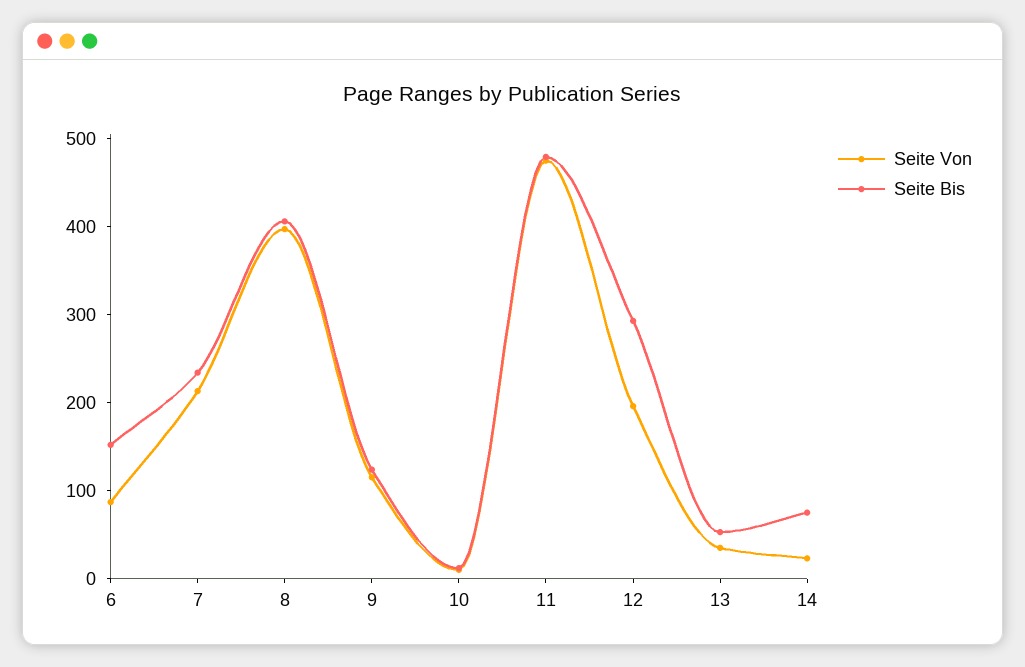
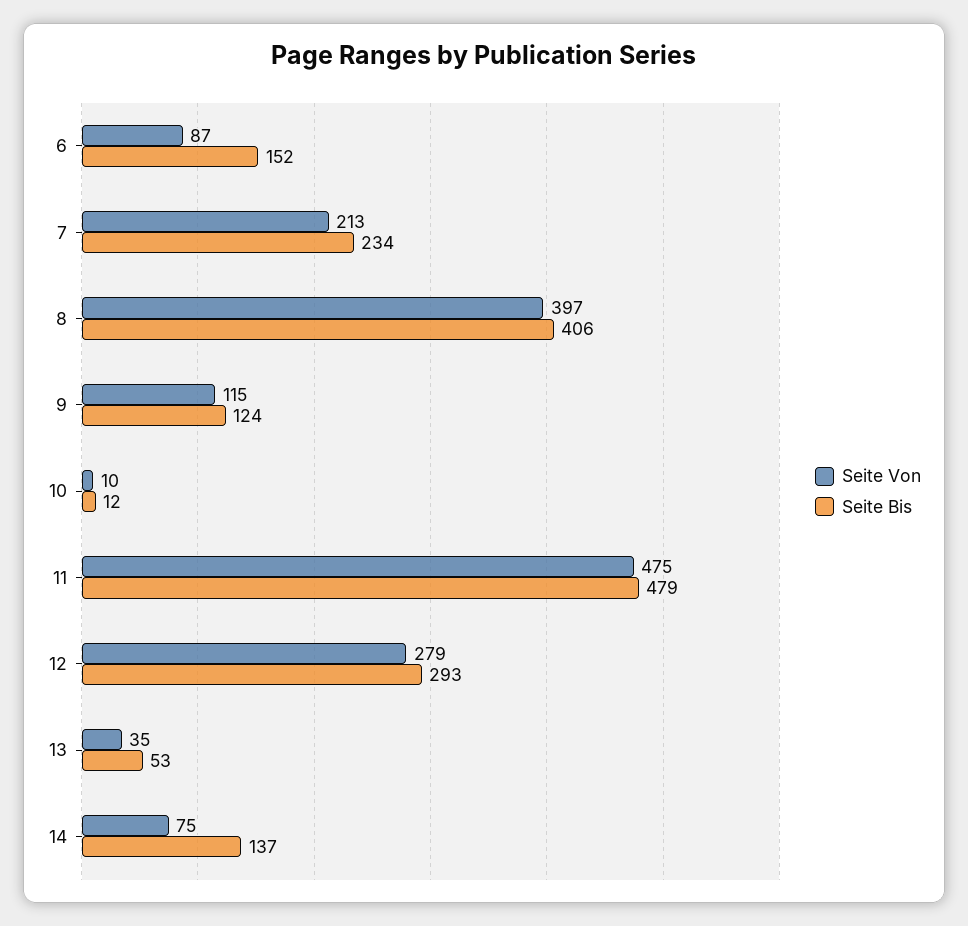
  {
    "Seite Von": {
      "6": 87,
      "7": 213,
      "8": 397,
      "9": 115,
      "10": 10,
      "11": 475,
-     "12": 200,
+     "12": 279,
      "13": 35,
-     "14": 20
+     "14": 75
    },
    "Seite Bis": {
      "6": 152,
      "7": 234,
      "8": 406,
      "9": 124,
      "10": 12,
      "11": 479,
      "12": 293,
      "13": 53,
-     "14": 80
+     "14": 137
    }
  }

